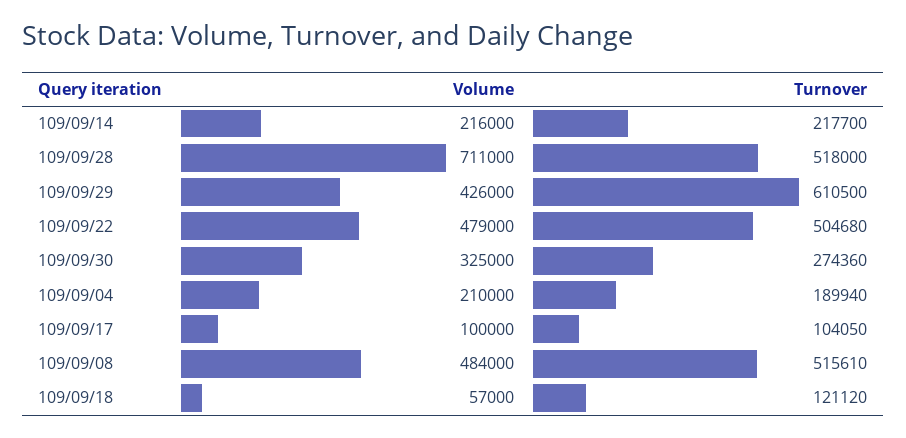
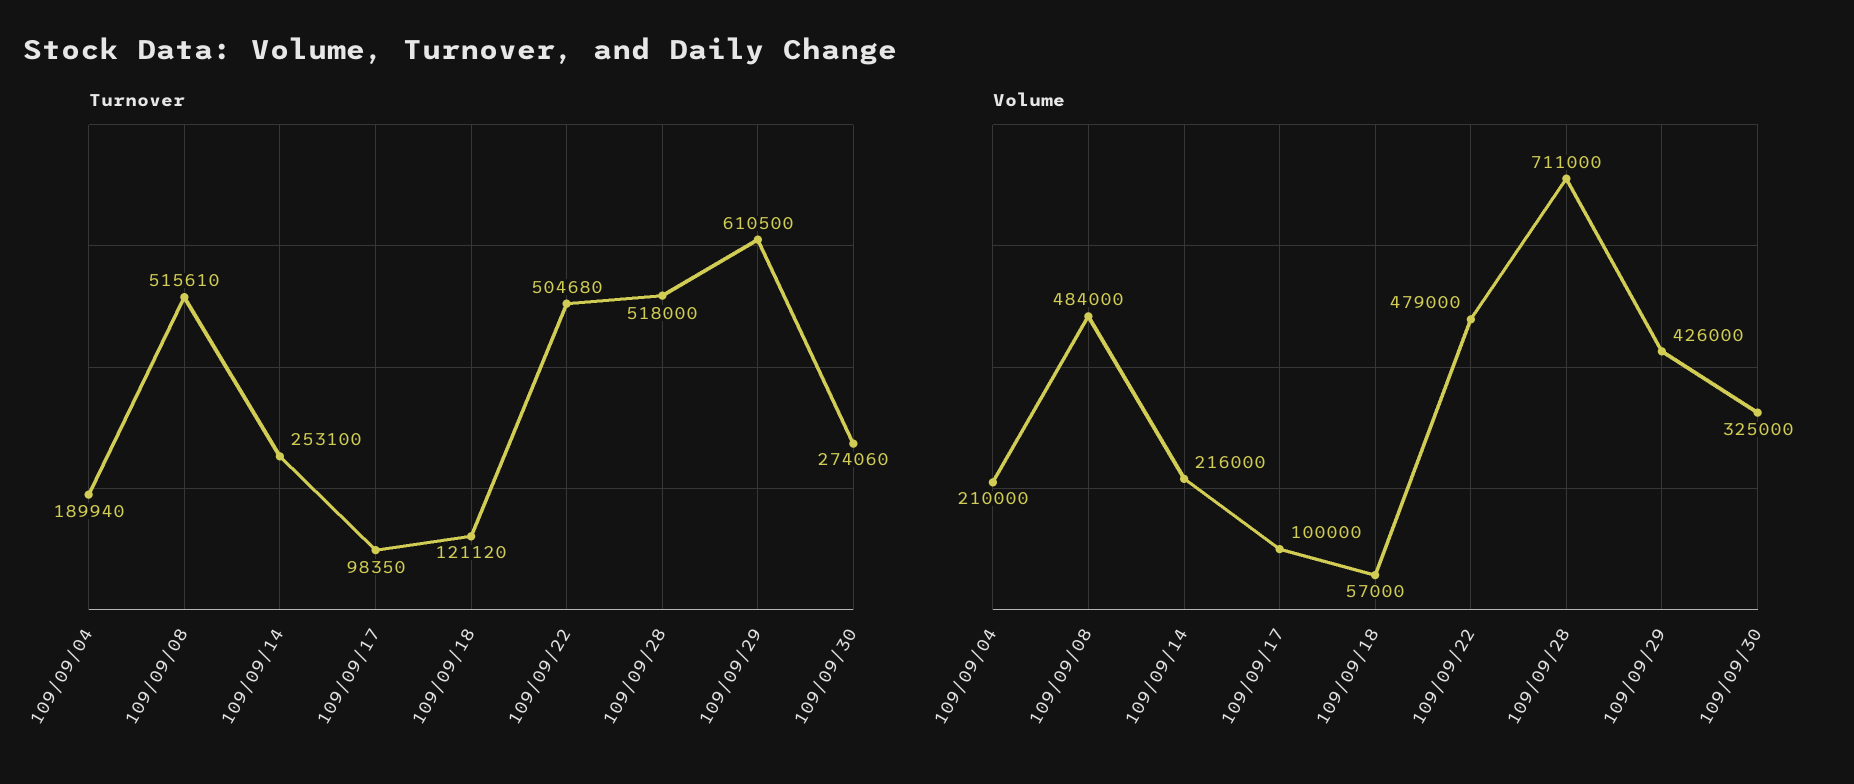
  {
    "Volume": {
      "109/09/14": 216000,
      "109/09/28": 711000,
      "109/09/29": 426000,
      "109/09/22": 479000,
      "109/09/30": 325000,
      "109/09/04": 210000,
      "109/09/17": 100000,
      "109/09/08": 484000,
      "109/09/18": 57000
    },
    "Turnover": {
-     "109/09/14": 217700,
+     "109/09/14": 253100,
      "109/09/28": 518000,
      "109/09/29": 610500,
      "109/09/22": 504680,
-     "109/09/30": 274360,
+     "109/09/30": 274060,
      "109/09/04": 189940,
-     "109/09/17": 104050,
+     "109/09/17": 98350,
      "109/09/08": 515610,
      "109/09/18": 121120
    }
  }

